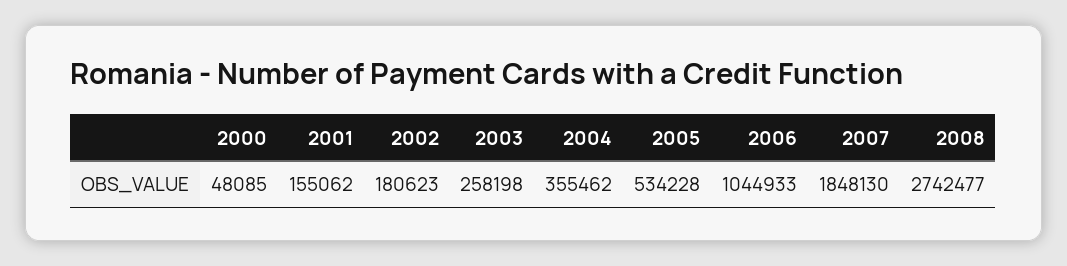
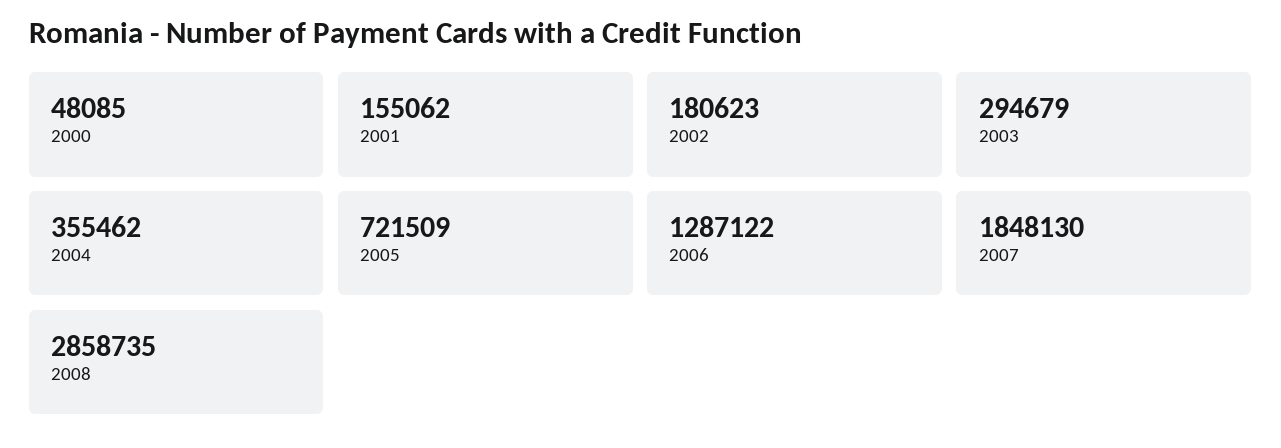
  {
    "2000": 48085,
    "2001": 155062,
    "2002": 180623,
-   "2003": 258198,
+   "2003": 294679,
    "2004": 355462,
-   "2005": 534228,
+   "2005": 721509,
-   "2006": 1044933,
+   "2006": 1287122,
    "2007": 1848130,
-   "2008": 2742477
+   "2008": 2858735
  }

